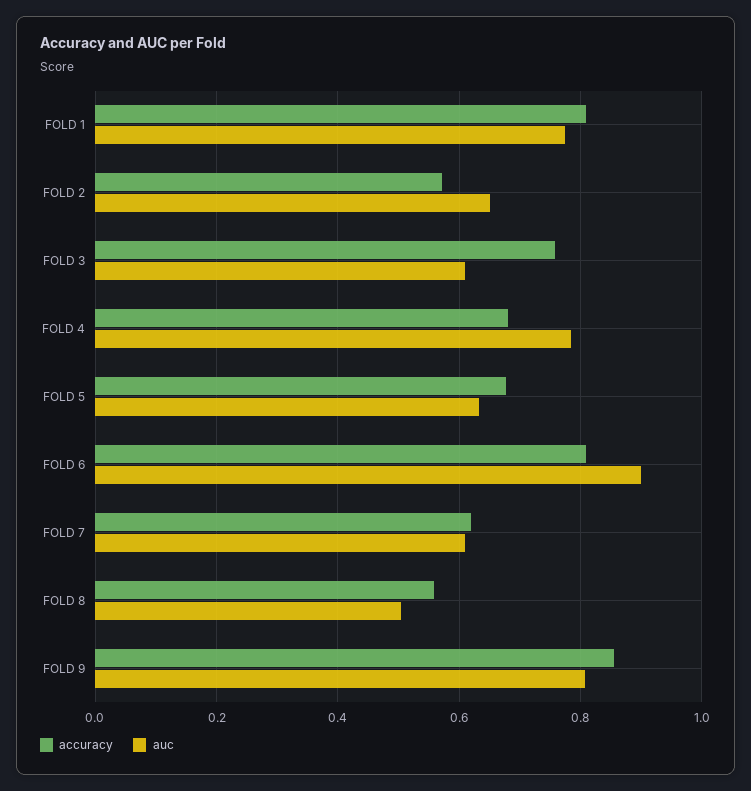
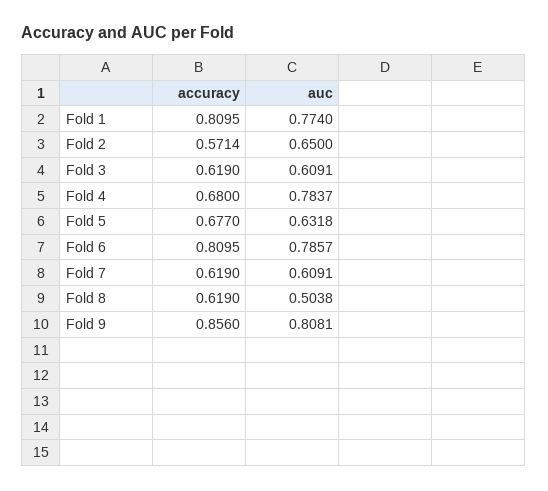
  {
    "accuracy": {
      "FOLD 1": 0.8095,
      "FOLD 2": 0.5714,
-     "FOLD 3": 0.76,
+     "FOLD 3": 0.619,
      "FOLD 4": 0.68,
      "FOLD 5": 0.677,
      "FOLD 6": 0.8095,
      "FOLD 7": 0.619,
-     "FOLD 8": 0.56,
+     "FOLD 8": 0.619,
      "FOLD 9": 0.856
    },
    "auc": {
      "FOLD 1": 0.774,
      "FOLD 2": 0.65,
      "FOLD 3": 0.6091,
      "FOLD 4": 0.7837,
      "FOLD 5": 0.6318,
-     "FOLD 6": 0.9,
+     "FOLD 6": 0.7857,
      "FOLD 7": 0.6091,
      "FOLD 8": 0.5038,
      "FOLD 9": 0.8081
    }
  }

